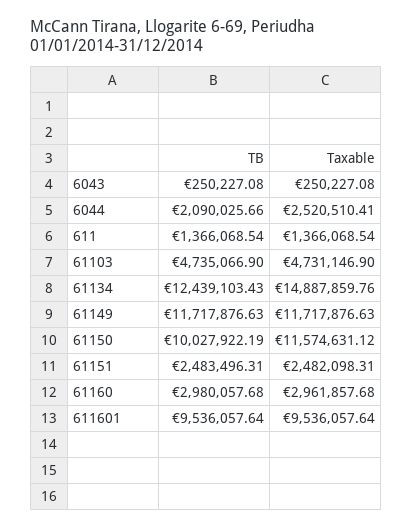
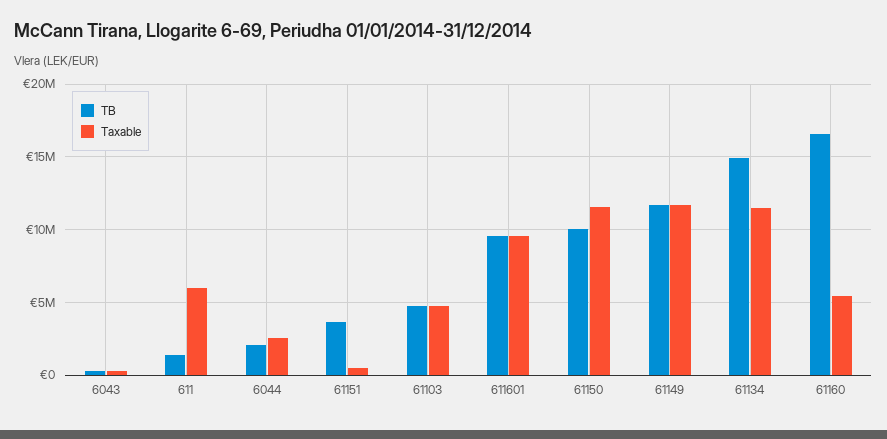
  {
    "TB": {
      "6043": 250227.08,
      "6044": 2090025.66,
      "611": 1366068.54,
      "61103": 4735066.9,
-     "61134": 12439103.43,
+     "61134": 15000000,
      "61149": 11717876.63,
      "61150": 10027922.19,
-     "61151": 2483496.31,
+     "61151": 3500000,
-     "61160": 2980057.68,
+     "61160": 16500000,
      "611601": 9536057.64
    },
    "Taxable": {
      "6043": 250227.08,
      "6044": 2520510.41,
-     "611": 1366068.54,
+     "611": 6000000,
      "61103": 4731146.9,
-     "61134": 14887859.76,
+     "61134": 11500000,
      "61149": 11717876.63,
      "61150": 11574631.12,
-     "61151": 2482098.31,
+     "61151": 500000,
-     "61160": 2961857.68,
+     "61160": 5500000,
      "611601": 9536057.64
    }
  }

